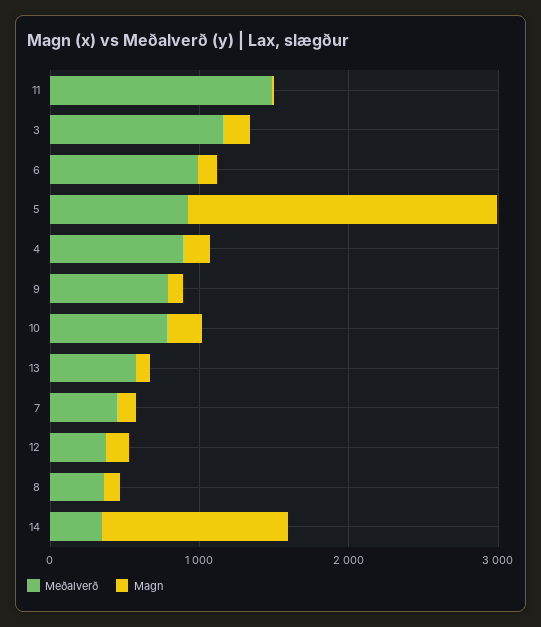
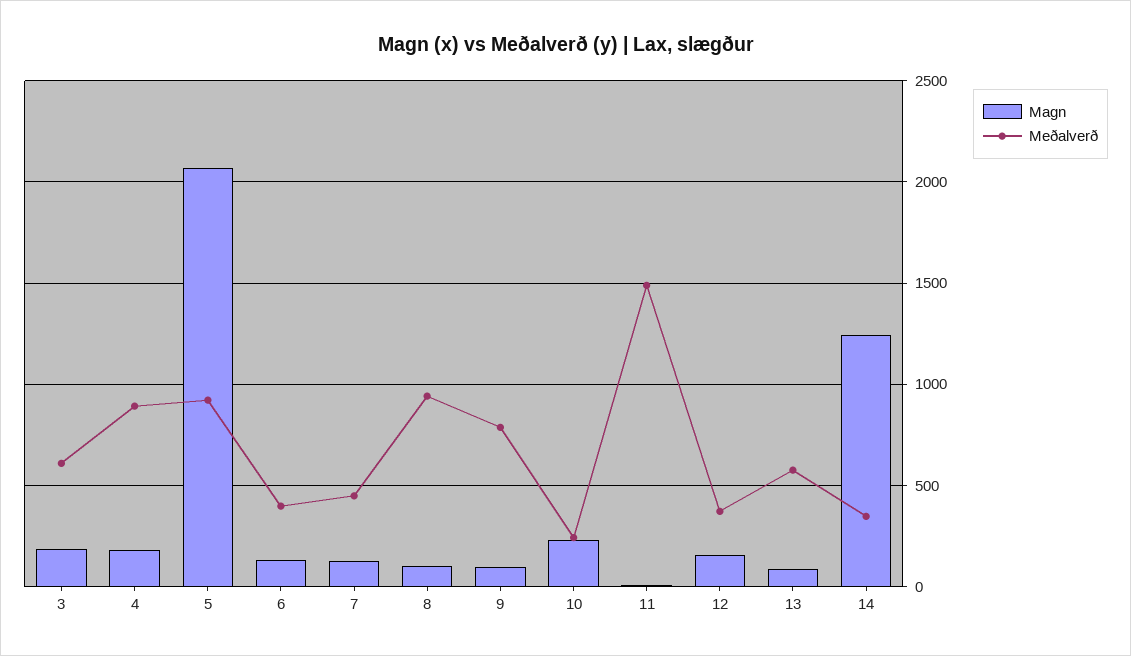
  {
    "Meðalverð": {
      "11": 1500,
-     "3": 1200,
+     "3": 600,
-     "6": 1000,
+     "6": 400,
      "5": 900,
      "4": 900,
      "9": 800,
-     "10": 800,
+     "10": 250,
      "13": 600,
      "7": 450,
      "12": 350,
-     "8": 400,
+     "8": 950,
      "14": 350
    },
    "Magn": {
      "11": 0,
      "3": 200,
      "6": 150,
      "5": 2050,
      "4": 200,
      "9": 100,
      "10": 250,
      "13": 100,
      "7": 150,
      "12": 150,
      "8": 100,
      "14": 1250
    }
  }

